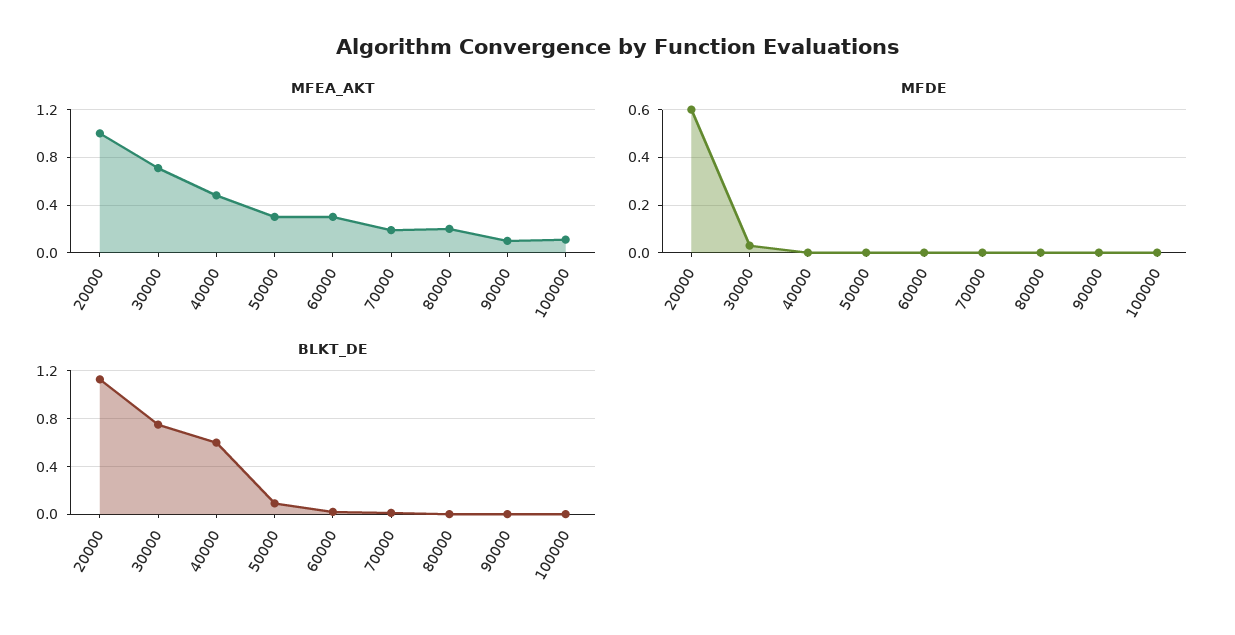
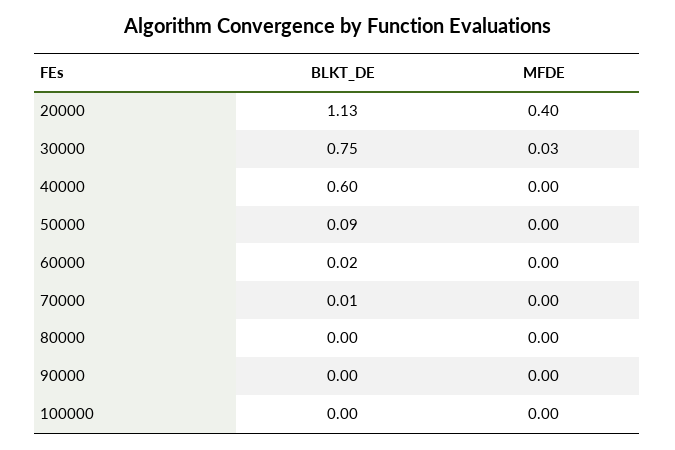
  {
-   "MFEA_AKT": {
-     "20000": 1,
-     "30000": 0.7,
-     "40000": 0.5,
-     "50000": 0.3,
-     "60000": 0.3,
-     "70000": 0.2,
-     "80000": 0.2,
-     "90000": 0.1,
-     "100000": 0.1
-   },
    "MFDE": {
-     "20000": 0.6,
+     "20000": 0.4,
      "30000": 0.03,
      "40000": 0,
      "50000": 0,
      "60000": 0,
      "70000": 0,
      "80000": 0,
      "90000": 0,
      "100000": 0
    },
    "BLKT_DE": {
      "20000": 1.13,
      "30000": 0.75,
      "40000": 0.6,
      "50000": 0.09,
      "60000": 0.02,
      "70000": 0.01,
      "80000": 0,
      "90000": 0,
      "100000": 0
    }
  }

